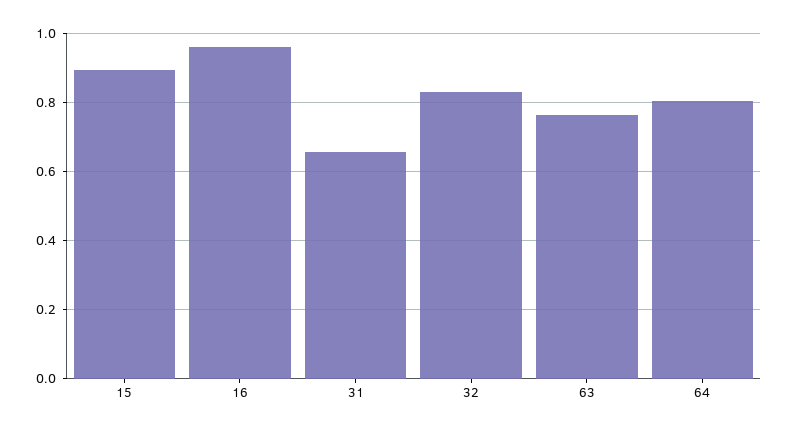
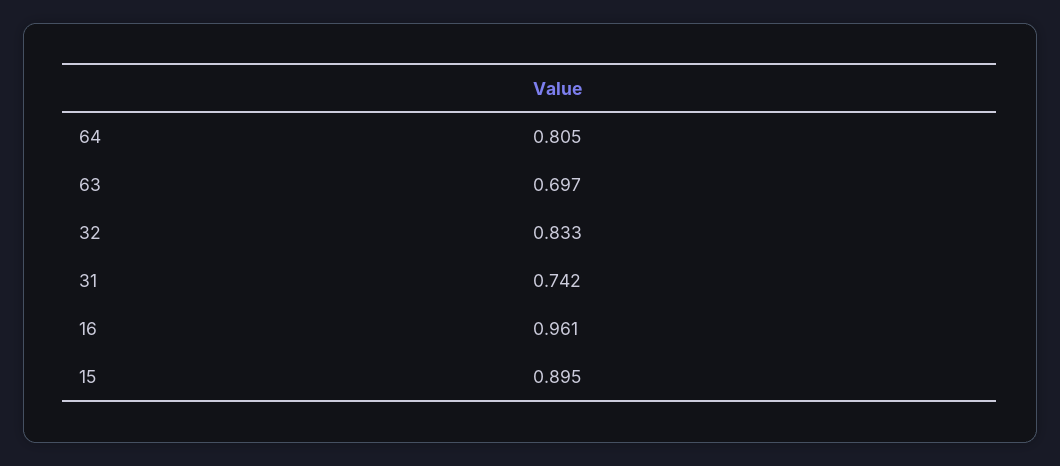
  {
    "15": 0.895,
    "16": 0.961,
-   "31": 0.66,
+   "31": 0.742,
    "32": 0.833,
-   "63": 0.76,
+   "63": 0.697,
    "64": 0.805
  }

